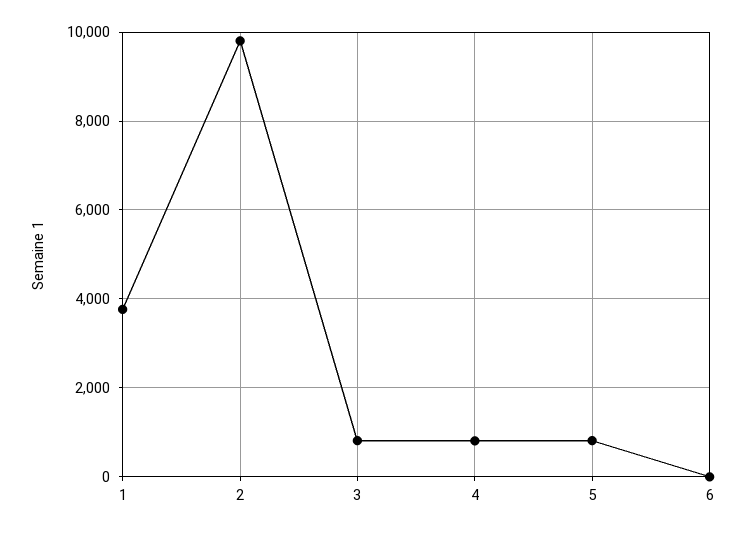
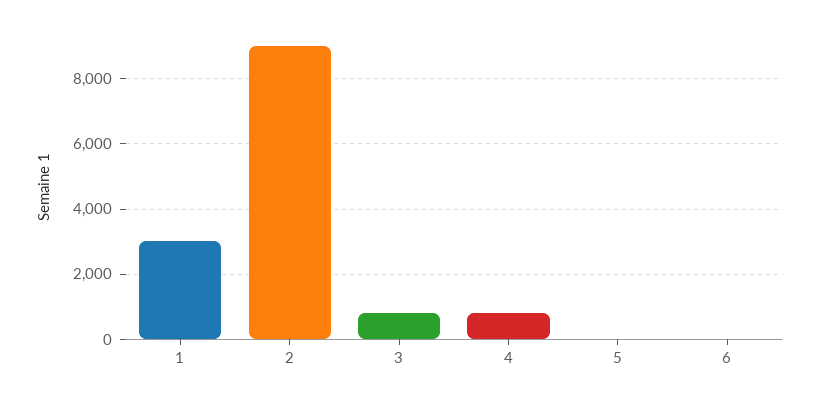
  {
-   "1": 3800,
+   "1": 3000,
-   "2": 9800,
+   "2": 9000,
    "3": 800,
    "4": 800,
-   "5": 800,
+   "5": 0,
    "6": 0
  }

